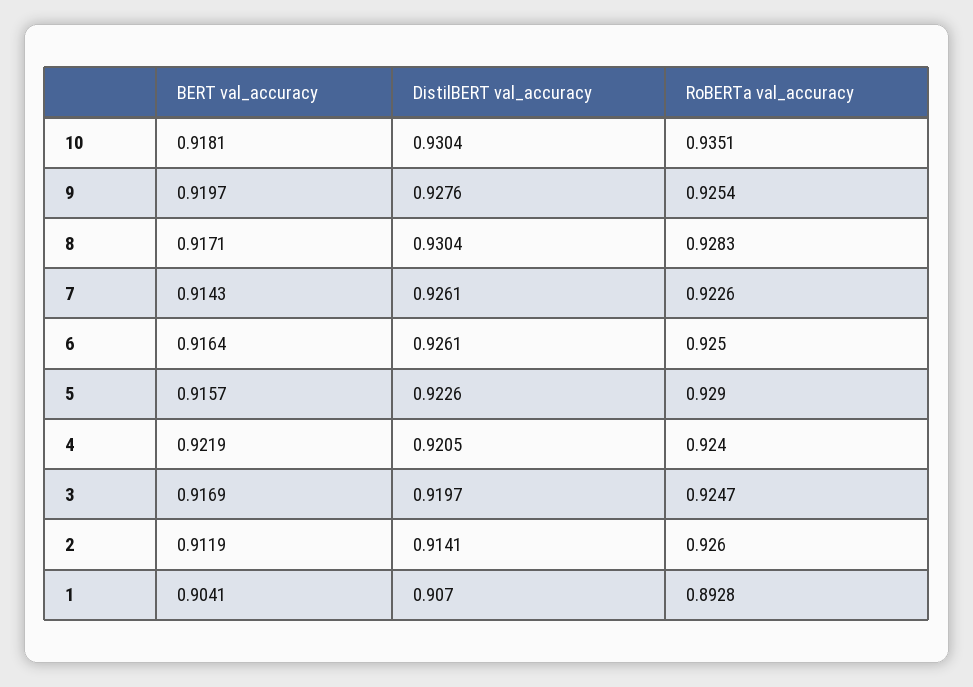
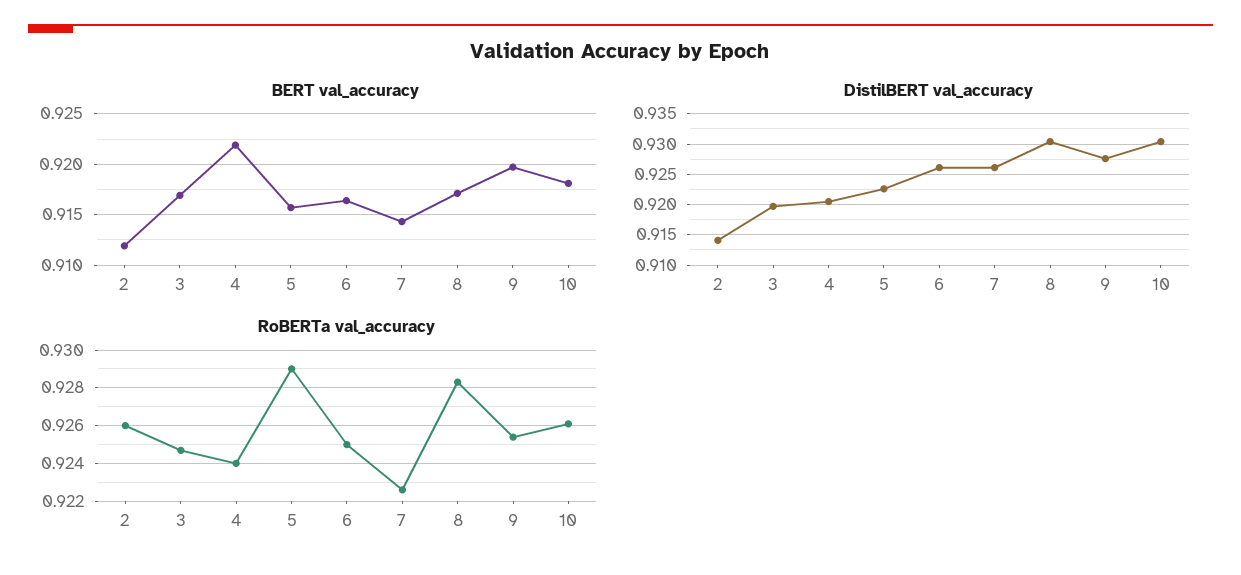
  {
    "BERT val_accuracy": {
      "10": 0.9181,
      "9": 0.9197,
      "8": 0.9171,
      "7": 0.9143,
      "6": 0.9164,
      "5": 0.9157,
      "4": 0.9219,
      "3": 0.9169,
-     "2": 0.9119,
+     "2": 0.9119
-     "1": 0.9041
    },
    "DistilBERT val_accuracy": {
      "10": 0.9304,
      "9": 0.9276,
      "8": 0.9304,
      "7": 0.9261,
      "6": 0.9261,
      "5": 0.9226,
      "4": 0.9205,
      "3": 0.9197,
-     "2": 0.9141,
+     "2": 0.9141
-     "1": 0.907
    },
    "RoBERTa val_accuracy": {
-     "10": 0.9351,
+     "10": 0.926,
      "9": 0.9254,
      "8": 0.9283,
      "7": 0.9226,
      "6": 0.925,
      "5": 0.929,
      "4": 0.924,
      "3": 0.9247,
-     "2": 0.926,
+     "2": 0.926
-     "1": 0.8928
    }
  }

